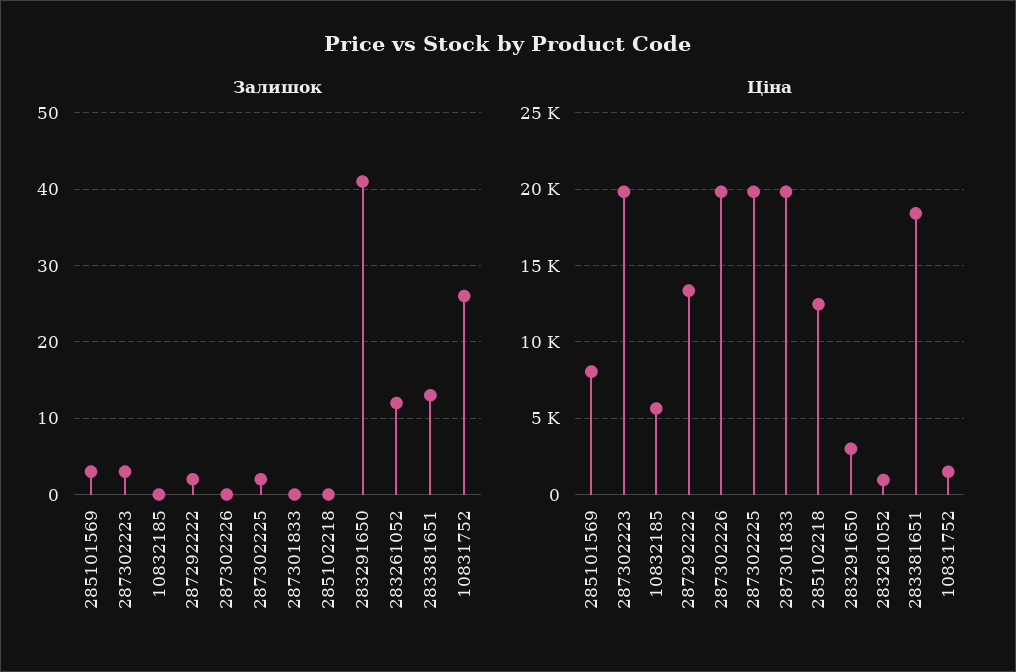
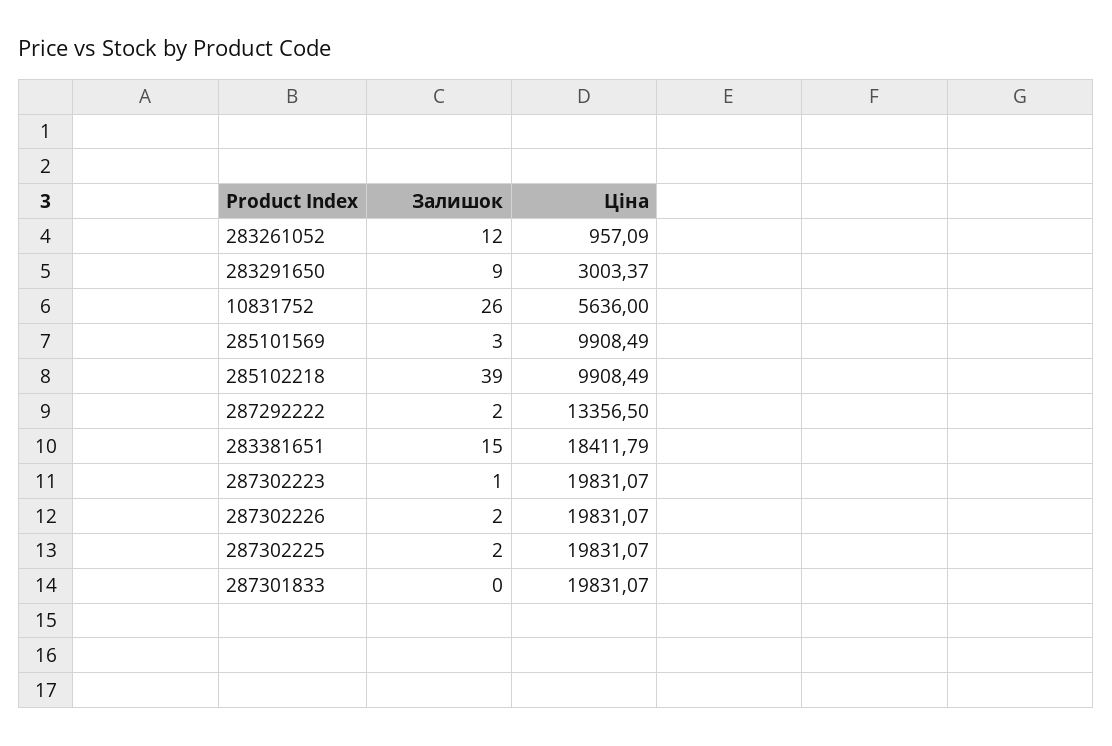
  {
    "Залишок": {
      "285101569": 3,
-     "287302223": 3,
+     "287302223": 1,
-     "10832185": 0,
      "287292222": 2,
-     "287302226": 0,
+     "287302226": 2,
      "287302225": 2,
      "287301833": 0,
-     "285102218": 0,
+     "285102218": 39,
-     "283291650": 41,
+     "283291650": 9,
      "283261052": 12,
-     "283381651": 13,
+     "283381651": 15,
      "10831752": 26
    },
    "Ціна": {
-     "285101569": 8000,
+     "285101569": 9908.49,
      "287302223": 19831.07,
-     "10832185": 5500,
      "287292222": 13356.5,
      "287302226": 19831.07,
      "287302225": 19831.07,
      "287301833": 19831.07,
-     "285102218": 12500,
+     "285102218": 9908.49,
      "283291650": 3003.37,
      "283261052": 957.09,
      "283381651": 18411.79,
-     "10831752": 1500
+     "10831752": 5636
    }
  }

